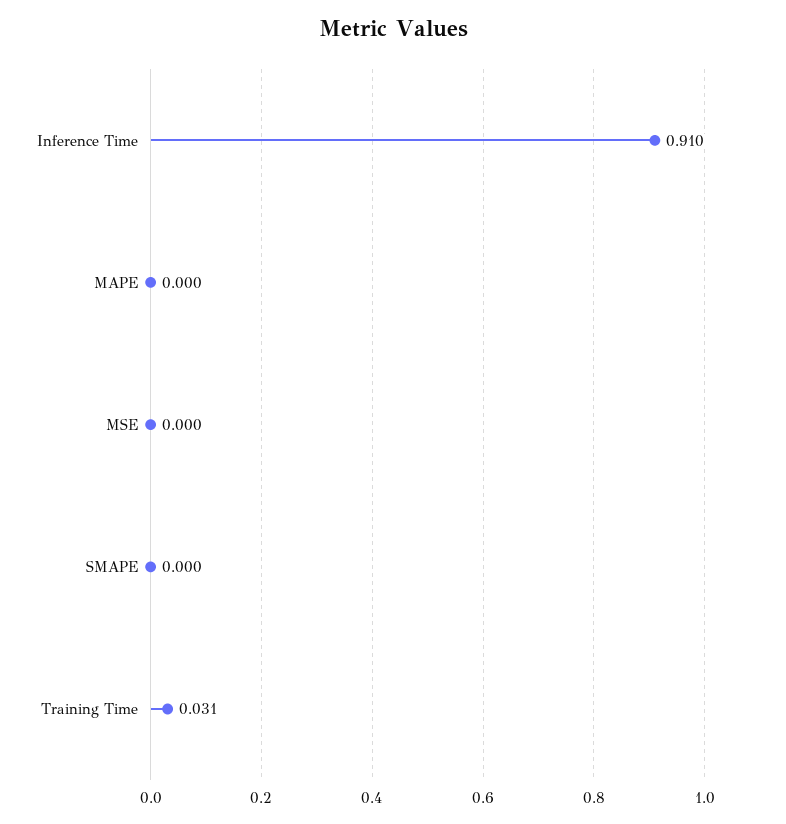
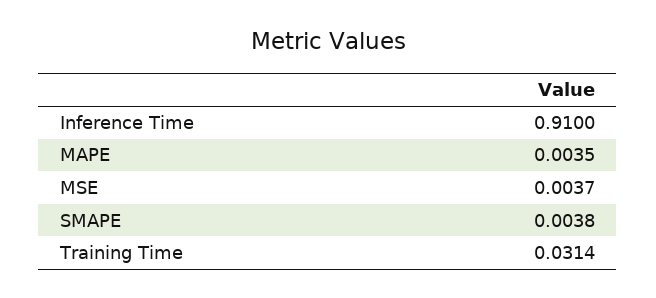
  {
    "Inference Time": 0.91,
-   "MAPE": 0,
+   "MAPE": 0.0035,
-   "MSE": 0,
+   "MSE": 0.0037,
-   "SMAPE": 0,
+   "SMAPE": 0.0038,
    "Training Time": 0.0314
  }

